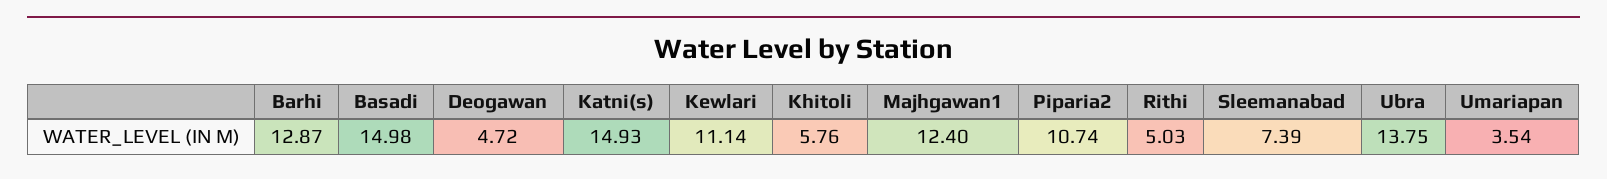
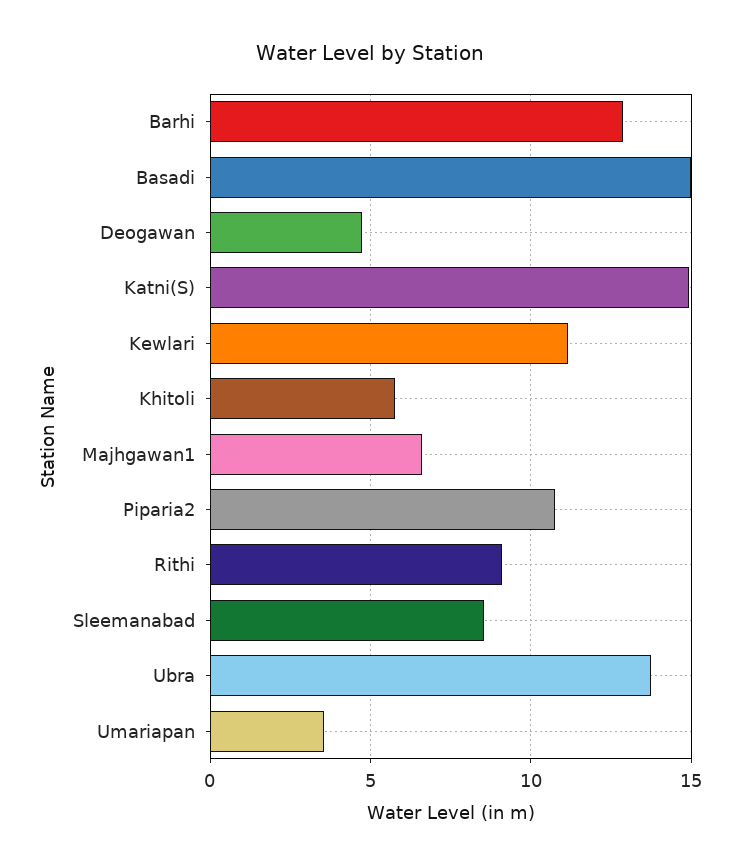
  {
    "Barhi": 12.87,
    "Basadi": 14.98,
    "Deogawan": 4.72,
    "Katni(s)": 14.93,
    "Kewlari": 11.14,
    "Khitoli": 5.76,
-   "Majhgawan1": 12.4,
+   "Majhgawan1": 6.5,
    "Piparia2": 10.74,
-   "Rithi": 5.03,
+   "Rithi": 9,
-   "Sleemanabad": 7.39,
+   "Sleemanabad": 8.5,
    "Ubra": 13.75,
    "Umariapan": 3.54
  }

